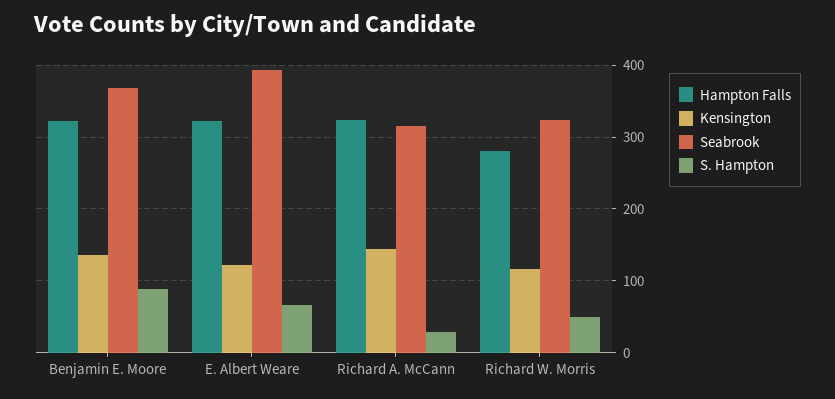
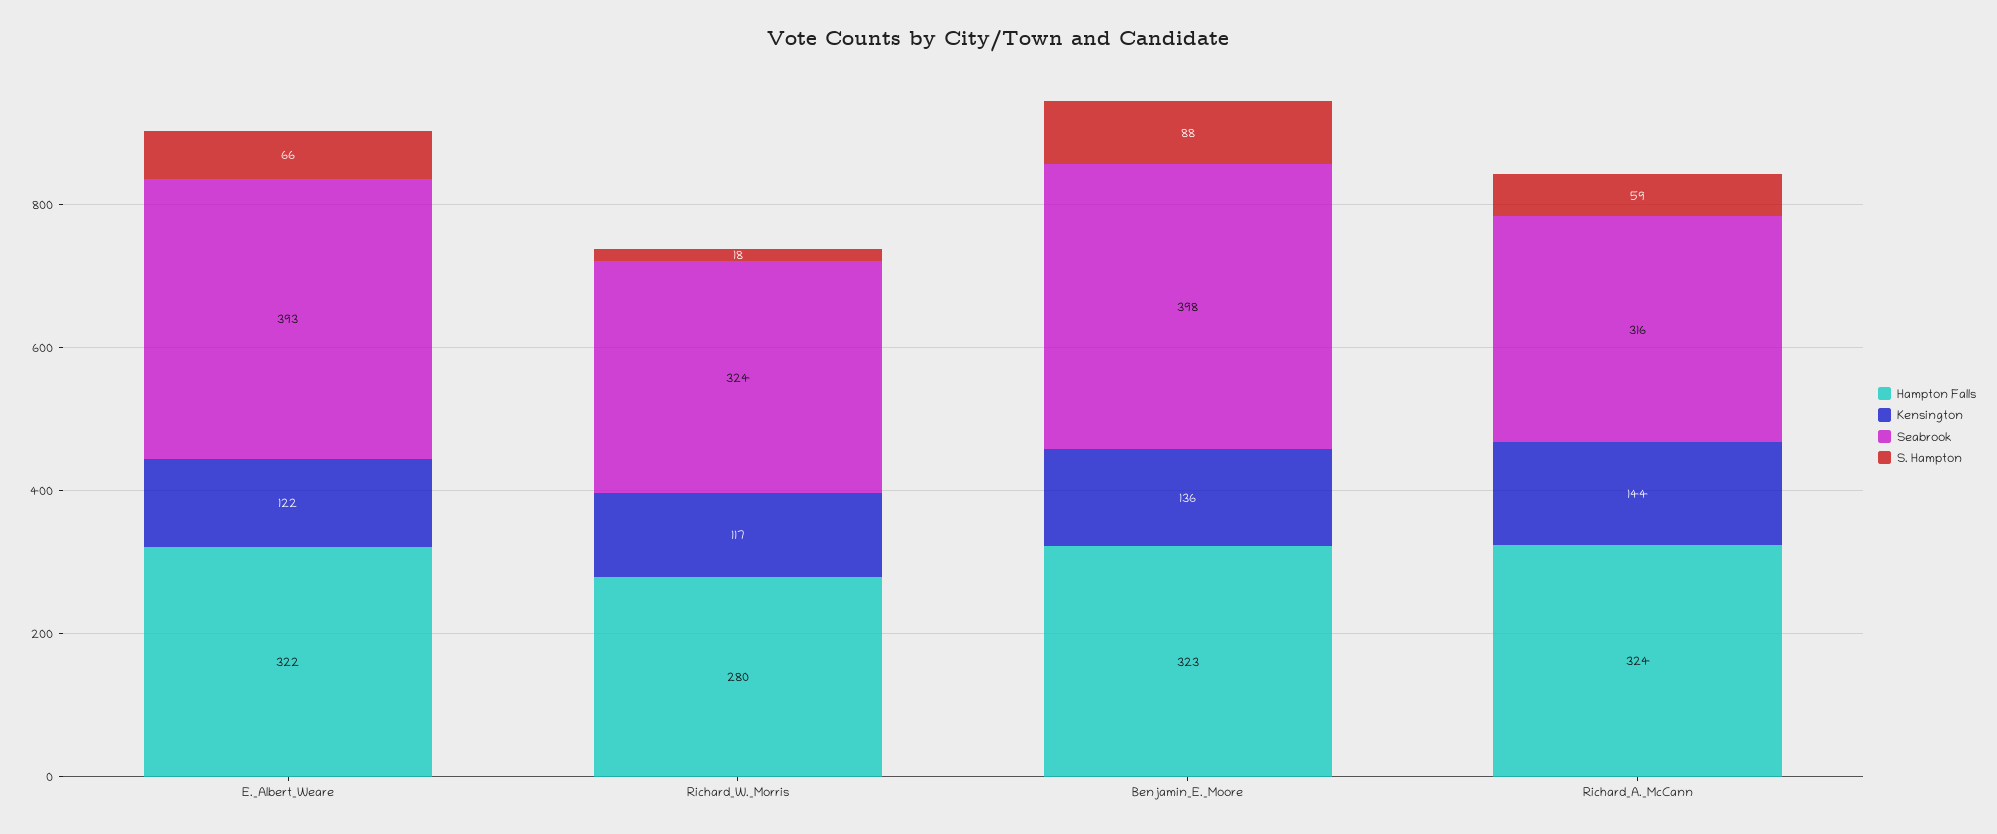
  {
    "Hampton Falls": {
      "Benjamin E. Moore": 323,
      "E. Albert Weare": 322,
      "Richard A. McCann": 324,
      "Richard W. Morris": 280
    },
    "Kensington": {
      "Benjamin E. Moore": 136,
      "E. Albert Weare": 122,
      "Richard A. McCann": 144,
      "Richard W. Morris": 117
    },
    "Seabrook": {
-     "Benjamin E. Moore": 370,
+     "Benjamin E. Moore": 398,
      "E. Albert Weare": 393,
      "Richard A. McCann": 316,
      "Richard W. Morris": 324
    },
    "S. Hampton": {
      "Benjamin E. Moore": 88,
      "E. Albert Weare": 66,
-     "Richard A. McCann": 30,
+     "Richard A. McCann": 59,
-     "Richard W. Morris": 50
+     "Richard W. Morris": 18
    }
  }

